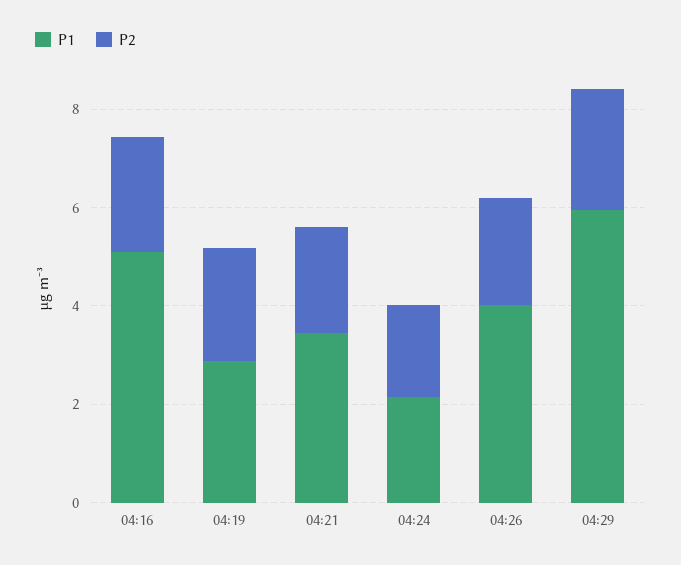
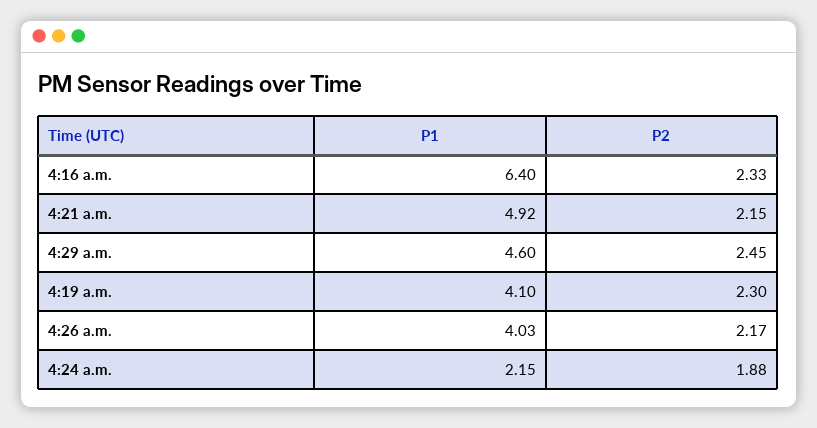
  {
    "P1": {
-     "04:16": 5,
+     "04:16": 6.4,
-     "04:19": 3,
+     "04:19": 4.1,
-     "04:21": 3.5,
+     "04:21": 4.92,
      "04:24": 2.15,
      "04:26": 4.03,
-     "04:29": 6
+     "04:29": 4.6
    },
    "P2": {
      "04:16": 2.33,
      "04:19": 2.3,
      "04:21": 2.15,
      "04:24": 1.88,
      "04:26": 2.17,
      "04:29": 2.45
    }
  }

